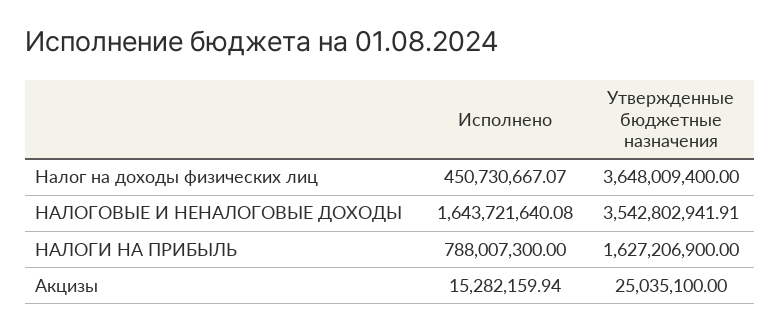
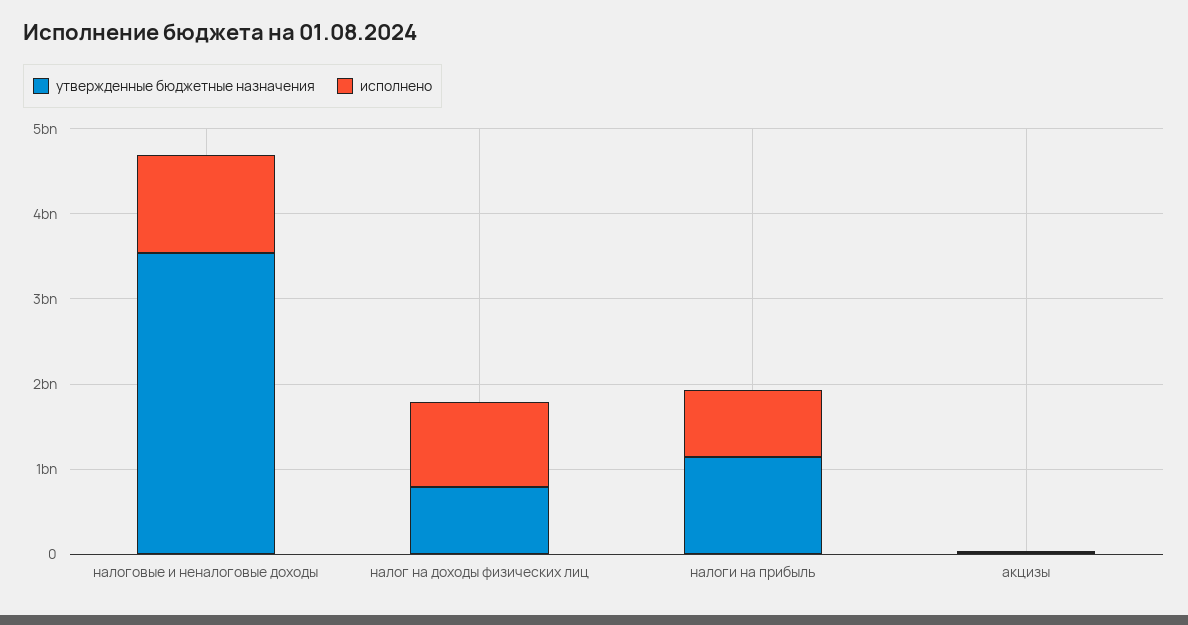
  {
    "Исполнено": {
-     "Налог на доходы физических лиц": 450730667.07,
+     "Налог на доходы физических лиц": 1000000000,
-     "НАЛОГОВЫЕ И НЕНАЛОГОВЫЕ ДОХОДЫ": 1643721640.08,
+     "НАЛОГОВЫЕ И НЕНАЛОГОВЫЕ ДОХОДЫ": 1200000000,
      "НАЛОГИ НА ПРИБЫЛЬ": 788007300,
      "Акцизы": 15282159.94
    },
    "Утвержденные бюджетные назначения": {
-     "Налог на доходы физических лиц": 3648009400,
+     "Налог на доходы физических лиц": 800000000,
      "НАЛОГОВЫЕ И НЕНАЛОГОВЫЕ ДОХОДЫ": 3542802941.91,
-     "НАЛОГИ НА ПРИБЫЛЬ": 1627206900,
+     "НАЛОГИ НА ПРИБЫЛЬ": 1200000000,
      "Акцизы": 25035100
    }
  }

